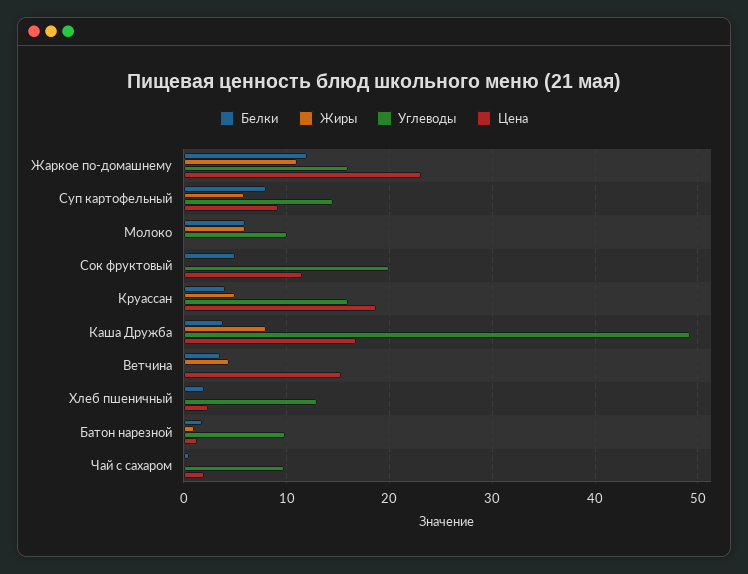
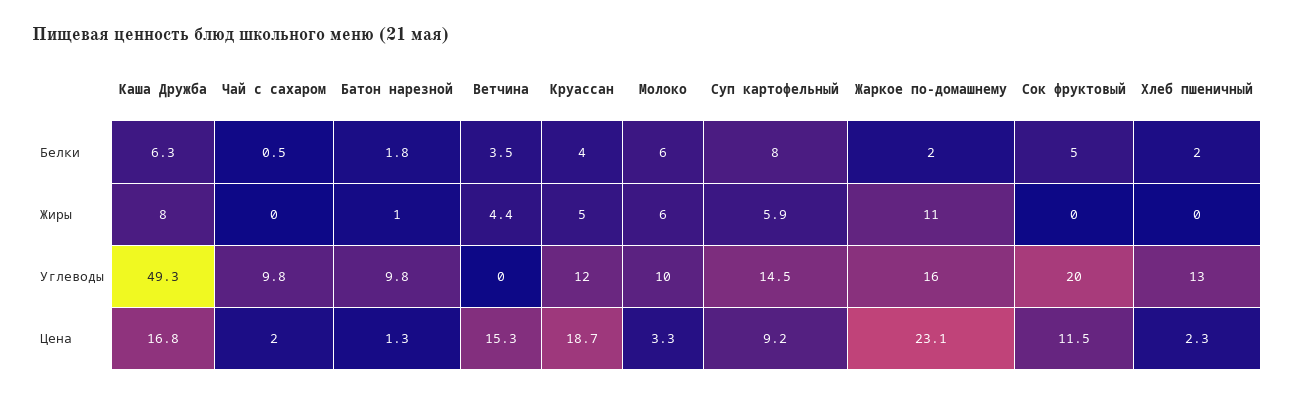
  {
    "Белки": {
-     "Жаркое по-домашнему": 12,
+     "Жаркое по-домашнему": 2,
      "Суп картофельный": 8,
      "Молоко": 6,
      "Сок фруктовый": 5,
      "Круассан": 4,
-     "Каша Дружба": 4,
+     "Каша Дружба": 6.3,
      "Ветчина": 3.5,
      "Хлеб пшеничный": 2,
      "Батон нарезной": 1.8,
      "Чай с сахаром": 0.5
    },
    "Жиры": {
      "Жаркое по-домашнему": 11,
      "Суп картофельный": 5.9,
      "Молоко": 6,
      "Сок фруктовый": 0,
      "Круассан": 5,
      "Каша Дружба": 8,
      "Ветчина": 4.4,
      "Хлеб пшеничный": 0,
      "Батон нарезной": 1,
      "Чай с сахаром": 0
    },
    "Углеводы": {
      "Жаркое по-домашнему": 16,
      "Суп картофельный": 14.5,
      "Молоко": 10,
      "Сок фруктовый": 20,
-     "Круассан": 16,
+     "Круассан": 12,
      "Каша Дружба": 49.3,
      "Ветчина": 0,
      "Хлеб пшеничный": 13,
      "Батон нарезной": 9.8,
      "Чай с сахаром": 9.8
    },
    "Цена": {
      "Жаркое по-домашнему": 23.1,
      "Суп картофельный": 9.2,
-     "Молоко": 0,
+     "Молоко": 3.3,
      "Сок фруктовый": 11.5,
      "Круассан": 18.7,
      "Каша Дружба": 16.8,
      "Ветчина": 15.3,
      "Хлеб пшеничный": 2.3,
      "Батон нарезной": 1.3,
      "Чай с сахаром": 2
    }
  }

